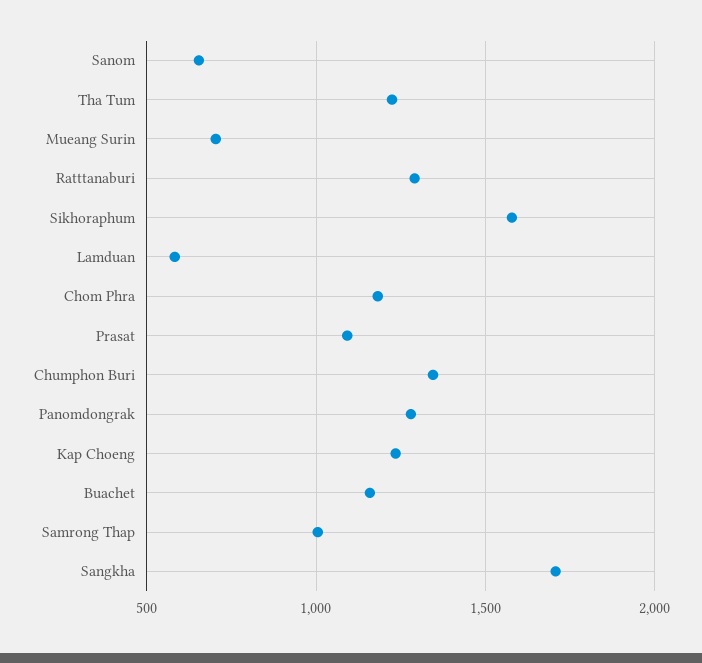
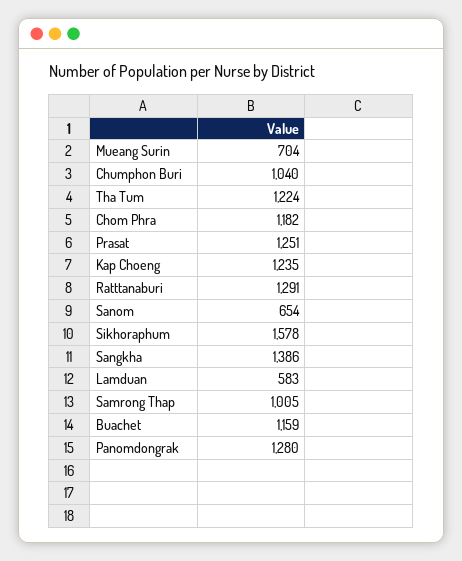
  {
    "Sanom": 654,
    "Tha Tum": 1224,
    "Mueang Surin": 704,
    "Ratttanaburi": 1291,
    "Sikhoraphum": 1578,
    "Lamduan": 583,
    "Chom Phra": 1182,
-   "Prasat": 1100,
+   "Prasat": 1251,
-   "Chumphon Buri": 1350,
+   "Chumphon Buri": 1040,
    "Panomdongrak": 1280,
    "Kap Choeng": 1235,
    "Buachet": 1159,
    "Samrong Thap": 1005,
-   "Sangkha": 1700
+   "Sangkha": 1386
  }

